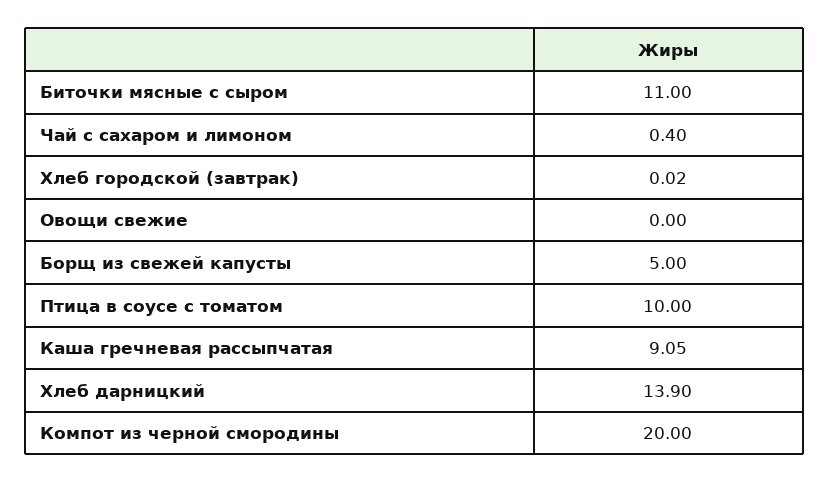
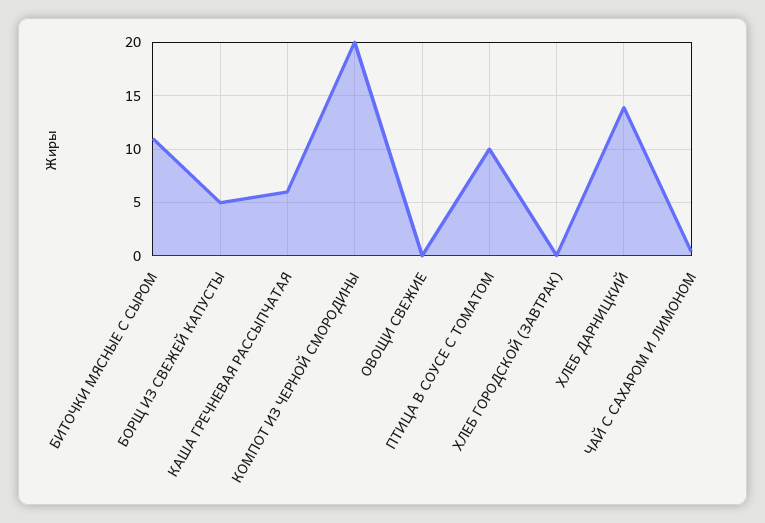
  {
    "Биточки мясные с сыром": 11,
    "Чай с сахаром и лимоном": 0.4,
    "Хлеб городской (завтрак)": 0.02,
    "Овощи свежие": 0,
    "Борщ из свежей капусты": 5,
    "Птица в соусе с томатом": 10,
-   "Каша гречневая рассыпчатая": 9.05,
+   "Каша гречневая рассыпчатая": 6,
    "Хлеб дарницкий": 13.9,
    "Компот из черной смородины": 20
  }

